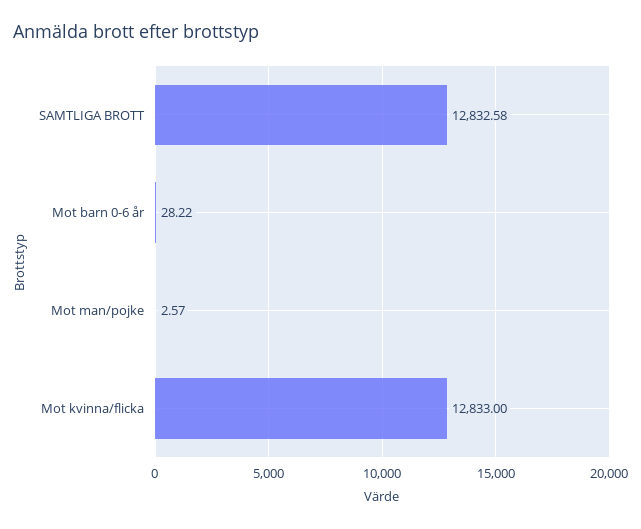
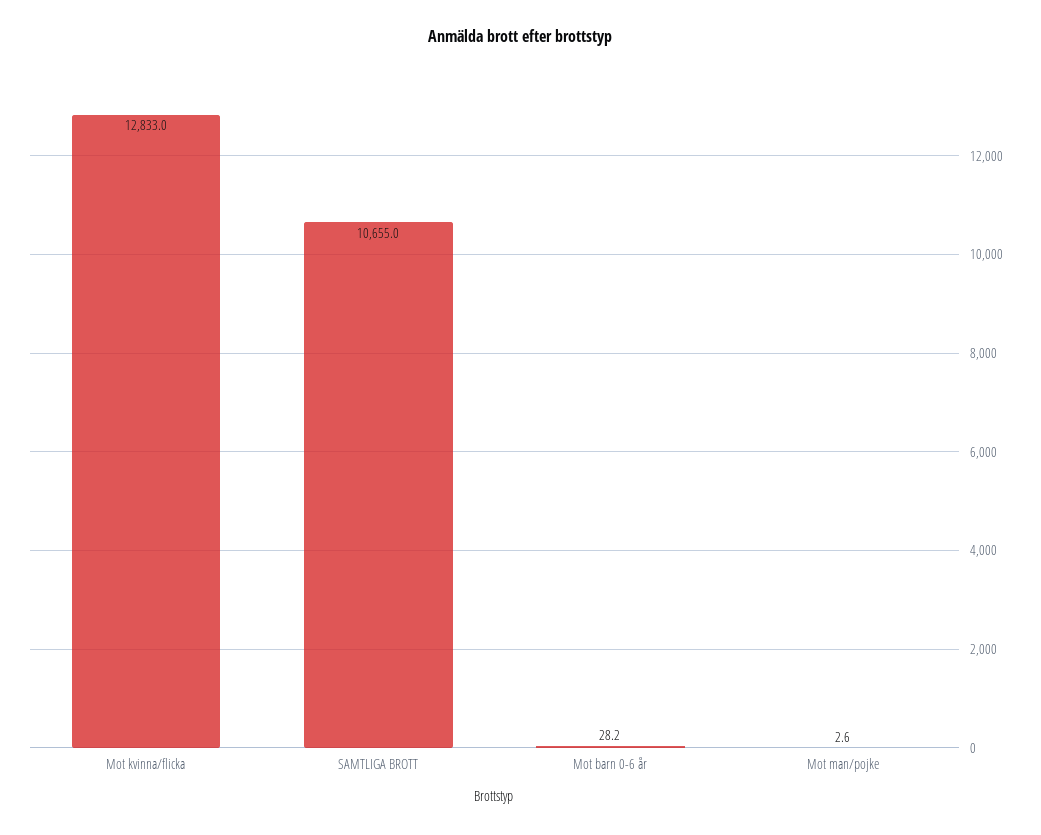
  {
-   "SAMTLIGA BROTT": 12832.58,
+   "SAMTLIGA BROTT": 10655,
    "Mot barn 0-6 år": 28.22,
    "Mot man/pojke": 2.57,
    "Mot kvinna/flicka": 12833
  }

